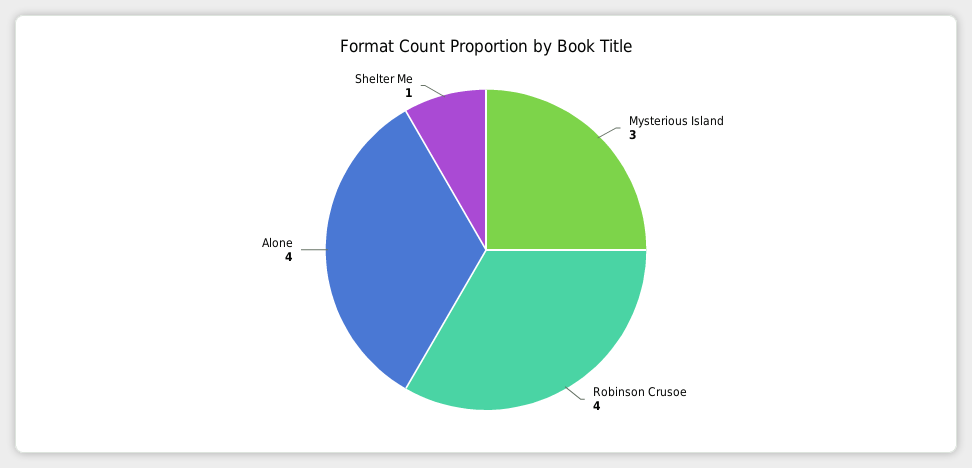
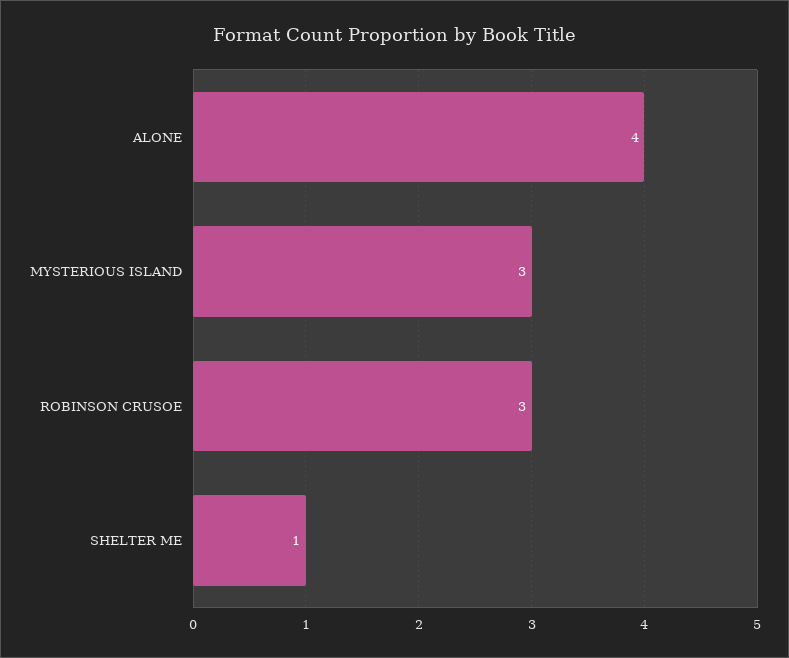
  {
    "Mysterious Island": 3,
-   "Robinson Crusoe": 4,
+   "Robinson Crusoe": 3,
    "Alone": 4,
    "Shelter Me": 1
  }

